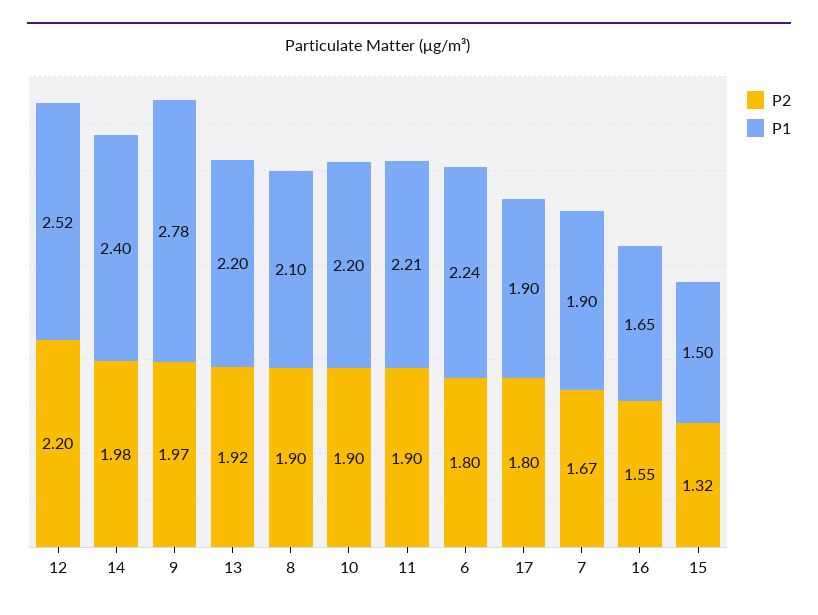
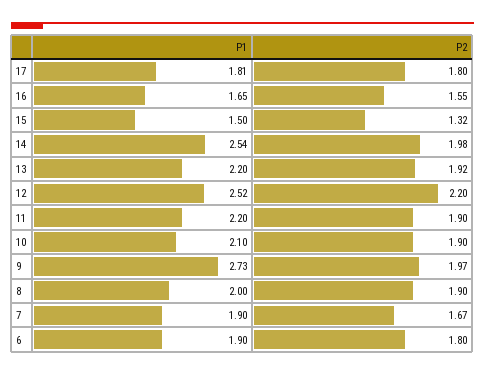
  {
    "P2": {
      "12": 2.2,
      "14": 1.98,
      "9": 1.97,
      "13": 1.92,
      "8": 1.9,
      "10": 1.9,
      "11": 1.9,
      "6": 1.8,
      "17": 1.8,
      "7": 1.67,
      "16": 1.55,
      "15": 1.32
    },
    "P1": {
      "12": 2.52,
-     "14": 2.4,
+     "14": 2.54,
-     "9": 2.78,
+     "9": 2.73,
      "13": 2.2,
-     "8": 2.1,
+     "8": 2,
-     "10": 2.2,
+     "10": 2.1,
-     "11": 2.21,
+     "11": 2.2,
-     "6": 2.24,
+     "6": 1.9,
-     "17": 1.9,
+     "17": 1.81,
      "7": 1.9,
      "16": 1.65,
      "15": 1.5
    }
  }

